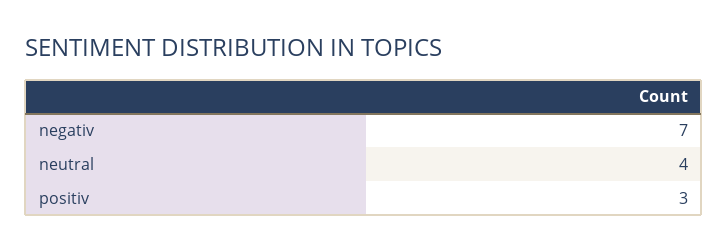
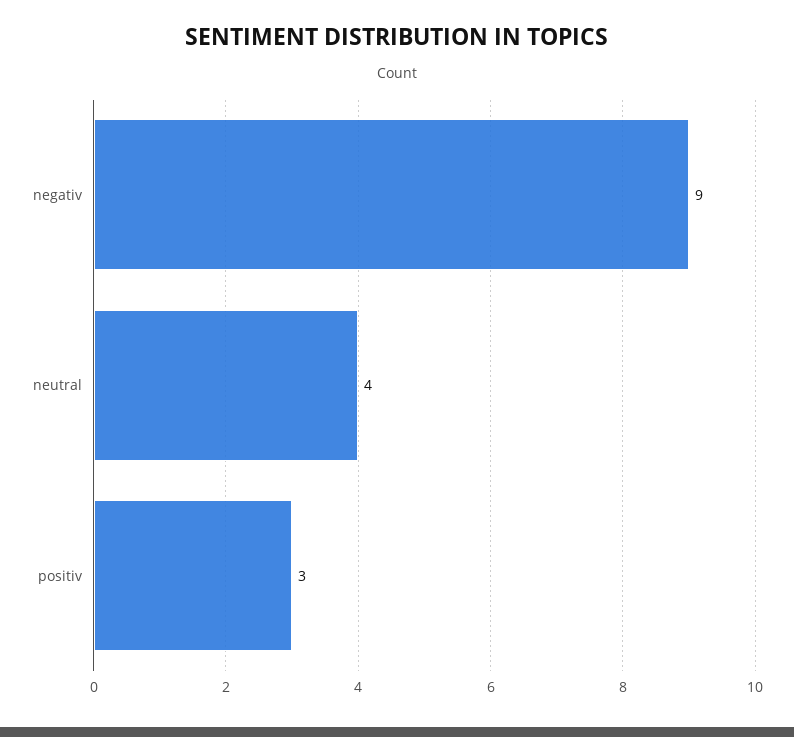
  {
-   "negativ": 7,
+   "negativ": 9,
    "neutral": 4,
    "positiv": 3
  }

